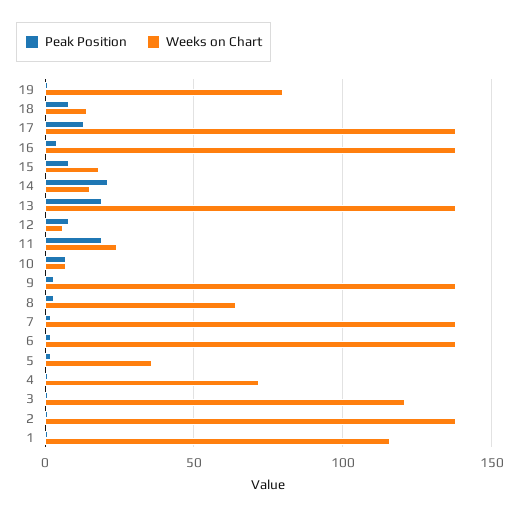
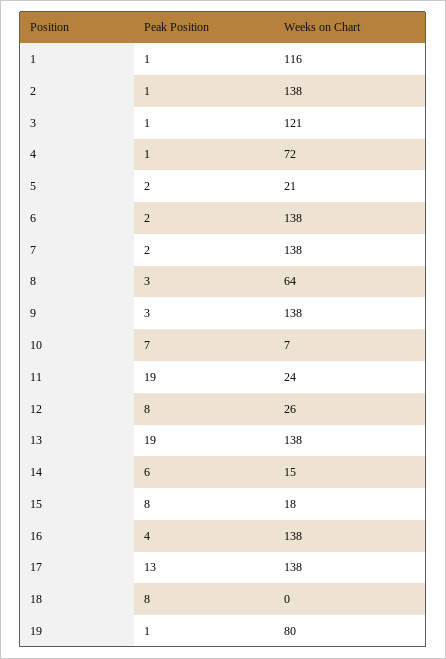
  {
    "Peak Position": {
      "19": 1,
      "18": 8,
      "17": 13,
      "16": 4,
      "15": 8,
-     "14": 20,
+     "14": 6,
      "13": 19,
      "12": 8,
      "11": 19,
      "10": 7,
      "9": 3,
      "8": 3,
      "7": 2,
      "6": 2,
      "5": 2,
      "4": 1,
      "3": 1,
      "2": 1,
      "1": 1
    },
    "Weeks on Chart": {
      "19": 80,
-     "18": 15,
+     "18": 0,
      "17": 138,
      "16": 138,
      "15": 18,
      "14": 15,
      "13": 138,
-     "12": 5,
+     "12": 26,
      "11": 24,
      "10": 7,
      "9": 138,
      "8": 64,
      "7": 138,
      "6": 138,
-     "5": 35,
+     "5": 21,
      "4": 72,
      "3": 121,
      "2": 138,
      "1": 116
    }
  }

